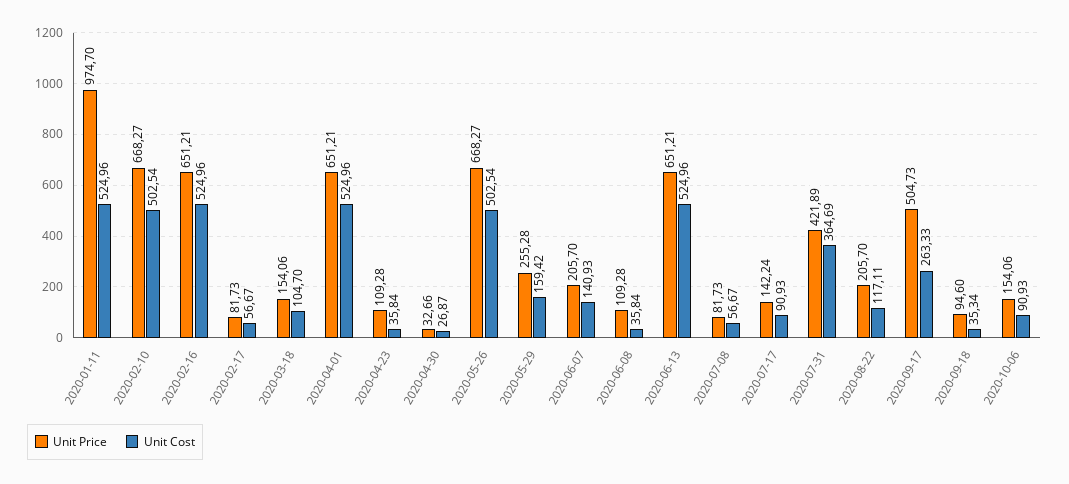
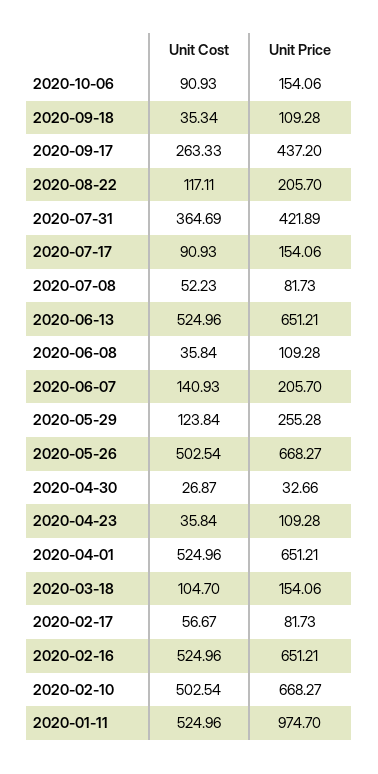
  {
    "Unit Price": {
      "2020-01-11": 974.7,
      "2020-02-10": 668.27,
      "2020-02-16": 651.21,
      "2020-02-17": 81.73,
      "2020-03-18": 154.06,
      "2020-04-01": 651.21,
      "2020-04-23": 109.28,
      "2020-04-30": 32.66,
      "2020-05-26": 668.27,
      "2020-05-29": 255.28,
      "2020-06-07": 205.7,
      "2020-06-08": 109.28,
      "2020-06-13": 651.21,
      "2020-07-08": 81.73,
-     "2020-07-17": 142.24,
+     "2020-07-17": 154.06,
      "2020-07-31": 421.89,
      "2020-08-22": 205.7,
-     "2020-09-17": 504.73,
+     "2020-09-17": 437.2,
-     "2020-09-18": 94.6,
+     "2020-09-18": 109.28,
      "2020-10-06": 154.06
    },
    "Unit Cost": {
      "2020-01-11": 524.96,
      "2020-02-10": 502.54,
      "2020-02-16": 524.96,
      "2020-02-17": 56.67,
      "2020-03-18": 104.7,
      "2020-04-01": 524.96,
      "2020-04-23": 35.84,
      "2020-04-30": 26.87,
      "2020-05-26": 502.54,
-     "2020-05-29": 159.42,
+     "2020-05-29": 123.84,
      "2020-06-07": 140.93,
      "2020-06-08": 35.84,
      "2020-06-13": 524.96,
-     "2020-07-08": 56.67,
+     "2020-07-08": 52.23,
      "2020-07-17": 90.93,
      "2020-07-31": 364.69,
      "2020-08-22": 117.11,
      "2020-09-17": 263.33,
      "2020-09-18": 35.34,
      "2020-10-06": 90.93
    }
  }

